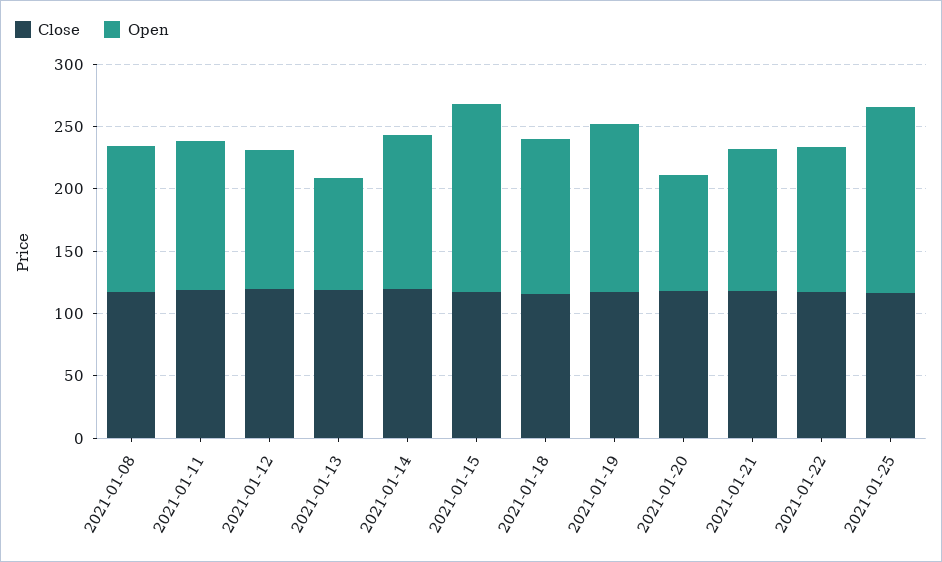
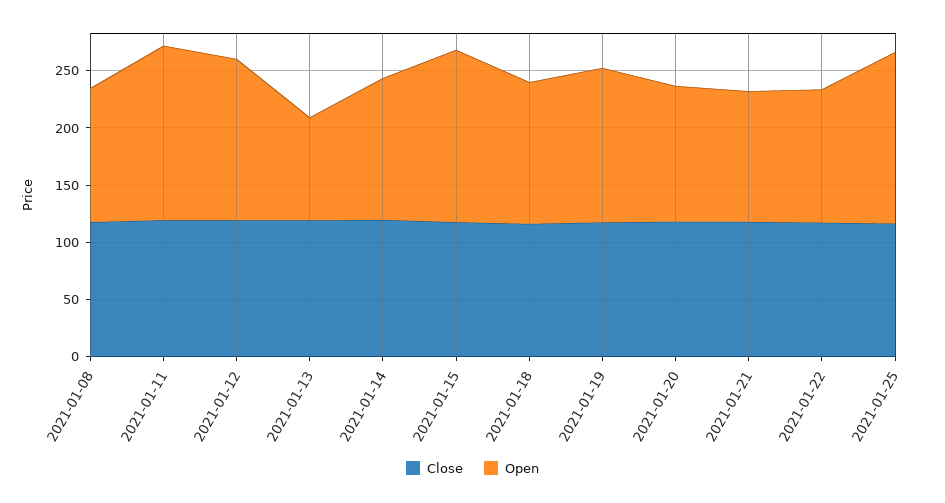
  {
    "Close": {
      "2021-01-08": 120,
      "2021-01-11": 120,
      "2021-01-12": 120,
      "2021-01-13": 120,
      "2021-01-14": 120,
      "2021-01-15": 120,
      "2021-01-18": 120,
      "2021-01-19": 120,
      "2021-01-20": 120,
      "2021-01-21": 120,
      "2021-01-22": 120,
      "2021-01-25": 120
    },
    "Open": {
      "2021-01-08": 120,
-     "2021-01-11": 120,
+     "2021-01-11": 150,
-     "2021-01-12": 110,
+     "2021-01-12": 140,
      "2021-01-13": 90,
      "2021-01-14": 120,
      "2021-01-15": 150,
      "2021-01-18": 120,
      "2021-01-19": 140,
-     "2021-01-20": 90,
+     "2021-01-20": 120,
      "2021-01-21": 110,
      "2021-01-22": 120,
      "2021-01-25": 150
    }
  }

